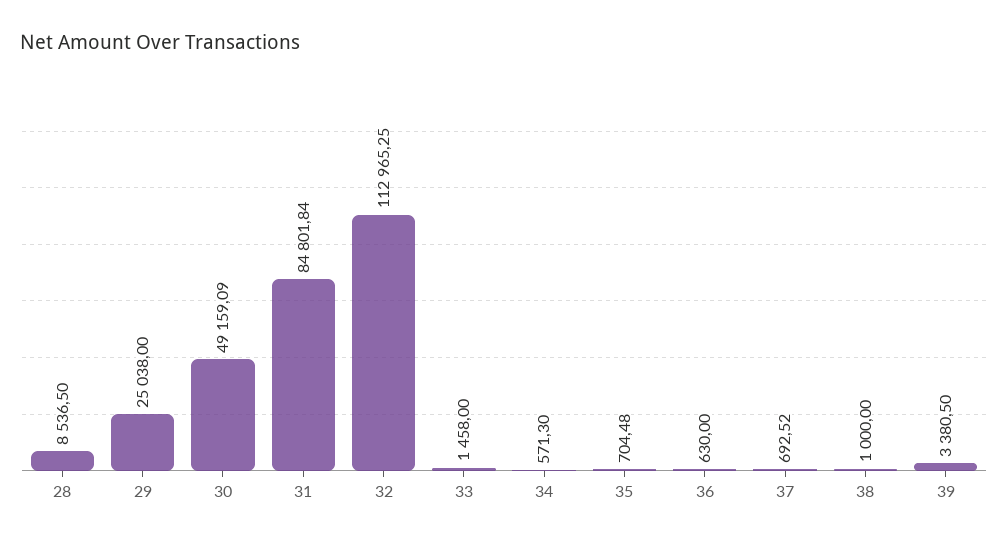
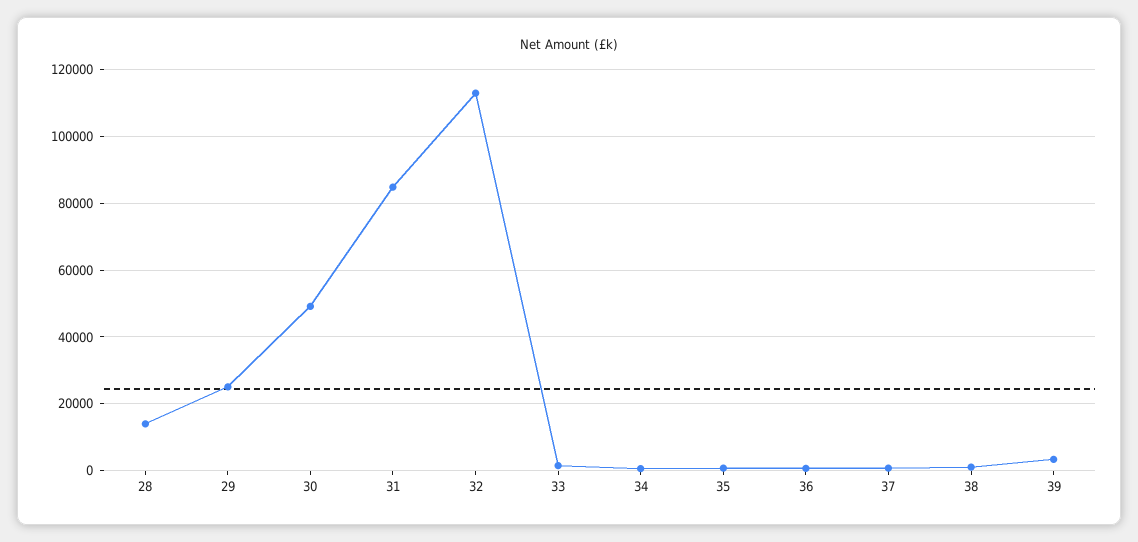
  {
-   "28": 8536.5,
+   "28": 14000,
    "29": 25038,
    "30": 49159.09,
    "31": 84801.84,
    "32": 112965.25,
    "33": 1458,
    "34": 571.3,
    "35": 704.48,
    "36": 630,
    "37": 692.52,
    "38": 1000,
    "39": 3380.5
  }

